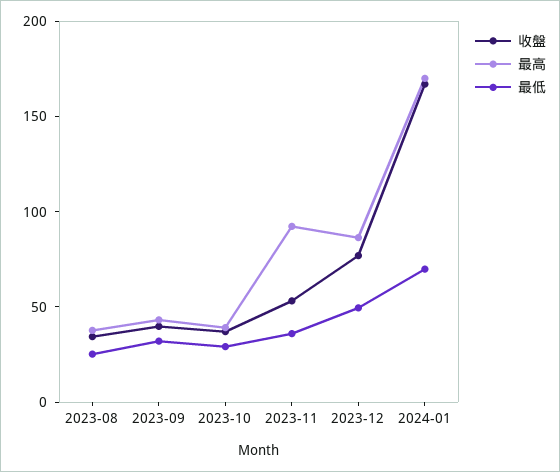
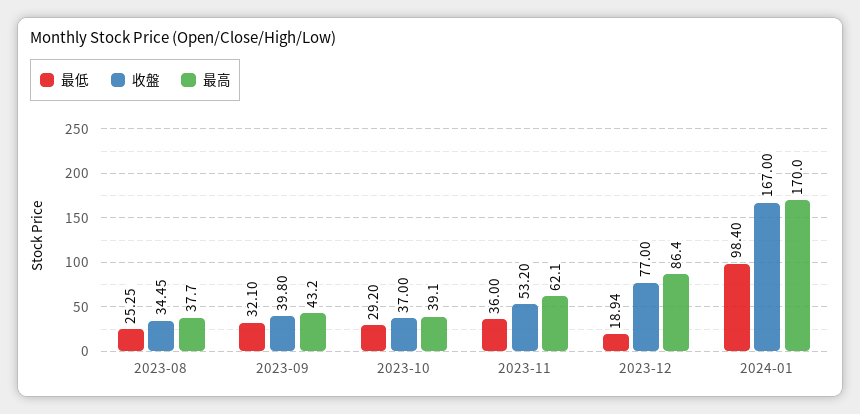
  {
    "收盤": {
      "2023-08": 34.45,
      "2023-09": 39.8,
      "2023-10": 37,
      "2023-11": 53.2,
      "2023-12": 77,
      "2024-01": 167
    },
    "最高": {
      "2023-08": 37.7,
      "2023-09": 43.2,
      "2023-10": 39.1,
-     "2023-11": 90,
+     "2023-11": 62.1,
      "2023-12": 86.4,
      "2024-01": 170
    },
    "最低": {
      "2023-08": 25.25,
      "2023-09": 32.1,
      "2023-10": 29.2,
      "2023-11": 36,
-     "2023-12": 50,
+     "2023-12": 18.94,
-     "2024-01": 70
+     "2024-01": 98.4
    }
  }

